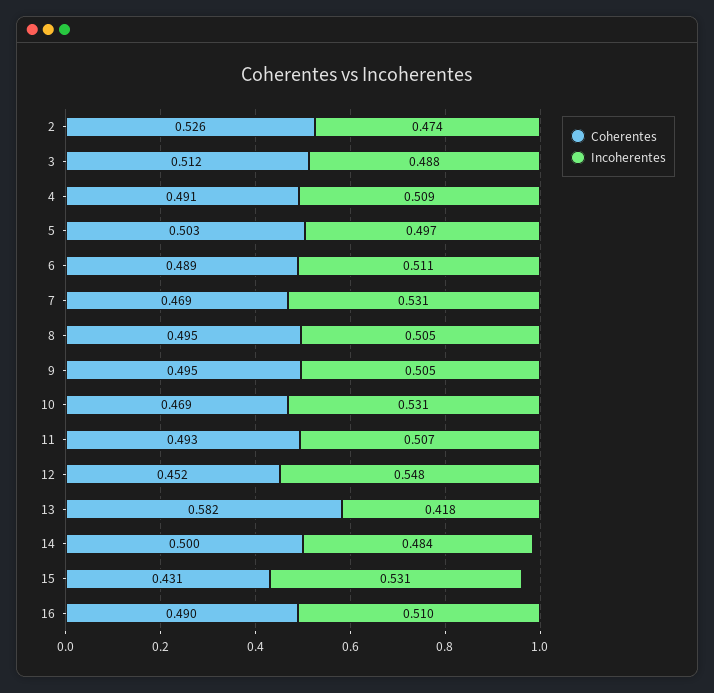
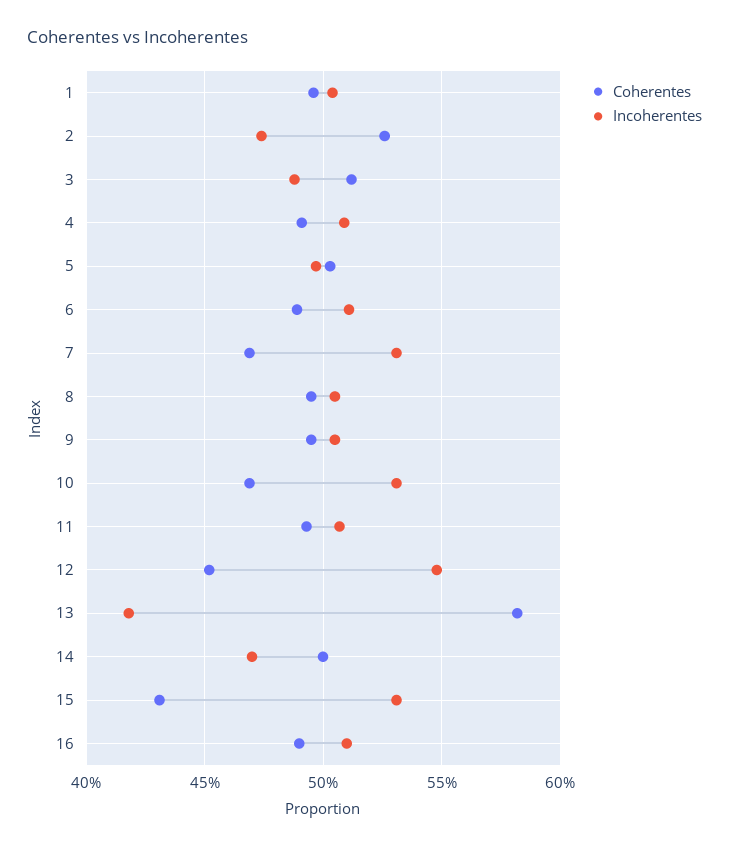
  {
    "Coherentes": {
      "2": 0.526,
      "3": 0.512,
      "4": 0.491,
      "5": 0.503,
      "6": 0.489,
      "7": 0.469,
      "8": 0.495,
      "9": 0.495,
      "10": 0.469,
      "11": 0.493,
      "12": 0.452,
      "13": 0.582,
      "14": 0.5,
      "15": 0.431,
-     "16": 0.49
+     "16": 0.49,
+     "1": 0.495
    },
    "Incoherentes": {
      "2": 0.474,
      "3": 0.488,
      "4": 0.509,
      "5": 0.497,
      "6": 0.511,
      "7": 0.531,
      "8": 0.505,
      "9": 0.505,
      "10": 0.531,
      "11": 0.507,
      "12": 0.548,
      "13": 0.418,
-     "14": 0.484,
+     "14": 0.47,
      "15": 0.531,
-     "16": 0.51
+     "16": 0.51,
+     "1": 0.505
    }
  }

